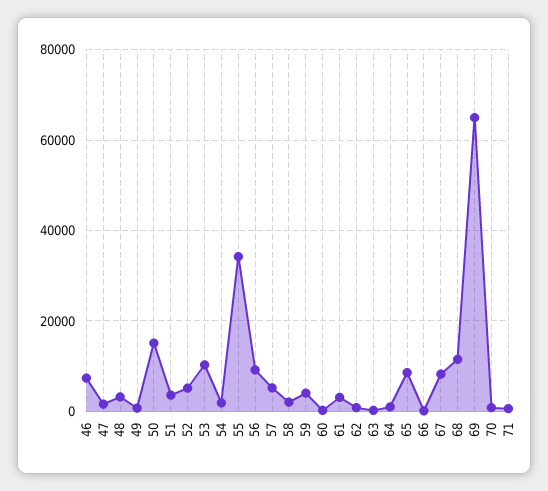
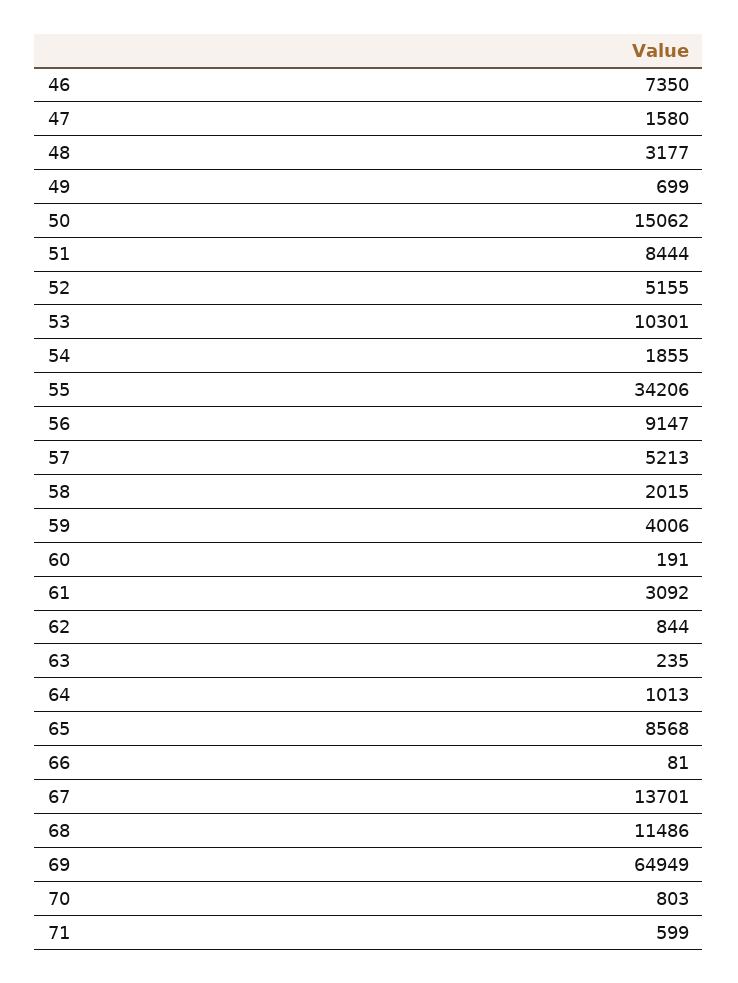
  {
    "46": 7350,
    "47": 1580,
    "48": 3177,
    "49": 699,
    "50": 15062,
-   "51": 4000,
+   "51": 8444,
    "52": 5155,
    "53": 10301,
    "54": 1855,
    "55": 34206,
    "56": 9147,
    "57": 5213,
    "58": 2015,
    "59": 4006,
    "60": 191,
    "61": 3092,
    "62": 844,
    "63": 235,
    "64": 1013,
    "65": 8568,
    "66": 81,
-   "67": 8000,
+   "67": 13701,
    "68": 11486,
    "69": 64949,
    "70": 803,
    "71": 599
  }

